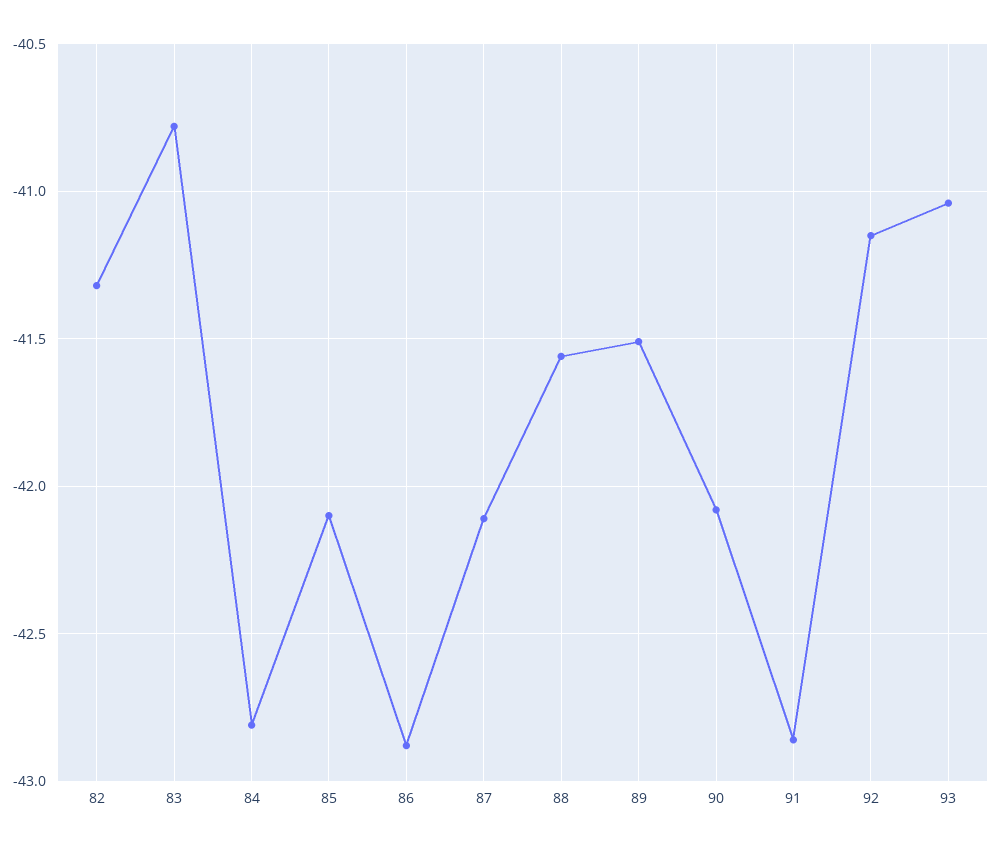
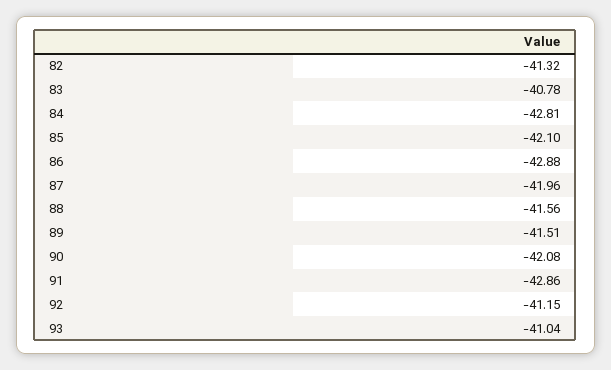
  {
    "82": -41.32,
    "83": -40.78,
    "84": -42.81,
    "85": -42.1,
    "86": -42.88,
-   "87": -42.1,
+   "87": -41.96,
    "88": -41.56,
    "89": -41.51,
    "90": -42.08,
    "91": -42.86,
    "92": -41.15,
    "93": -41.04
  }

